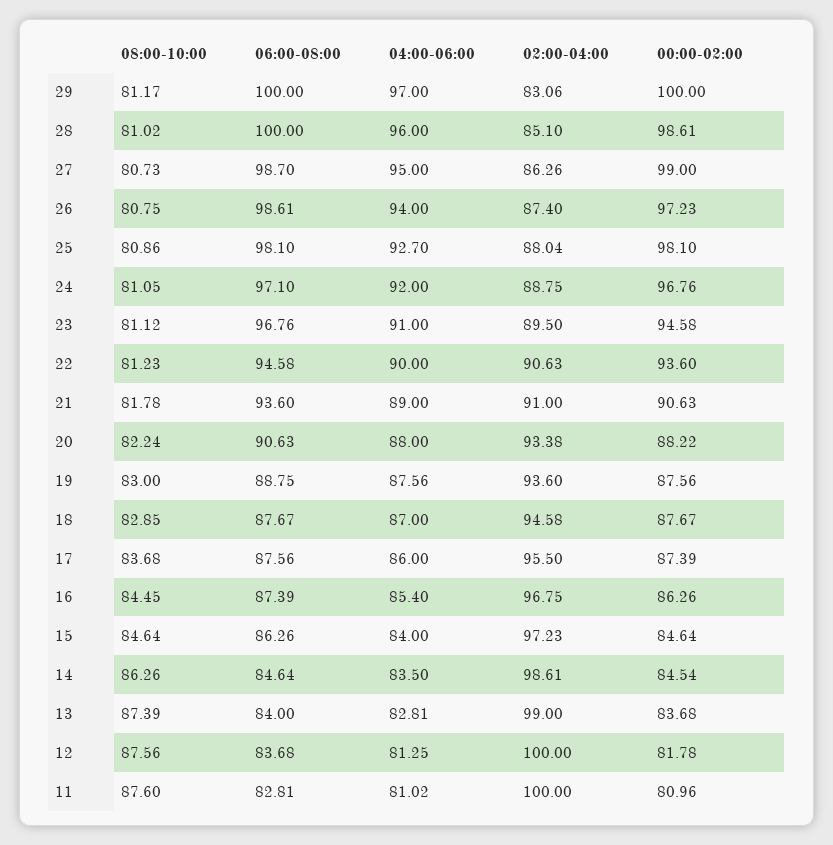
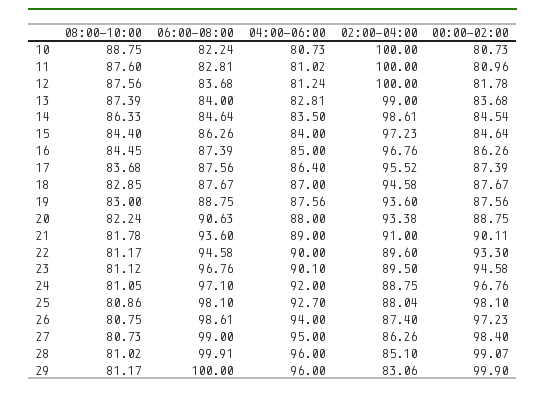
  {
    "08:00-10:00": {
      "29": 81.17,
      "28": 81.02,
      "27": 80.73,
      "26": 80.75,
      "25": 80.86,
      "24": 81.05,
      "23": 81.12,
-     "22": 81.23,
+     "22": 81.17,
      "21": 81.78,
      "20": 82.24,
      "19": 83,
      "18": 82.85,
      "17": 83.68,
      "16": 84.45,
-     "15": 84.64,
+     "15": 84.4,
-     "14": 86.26,
+     "14": 86.33,
      "13": 87.39,
      "12": 87.56,
-     "11": 87.6
+     "11": 87.6,
+     "10": 88.75
    },
    "06:00-08:00": {
      "29": 100,
-     "28": 100,
+     "28": 99.91,
-     "27": 98.7,
+     "27": 99,
      "26": 98.61,
      "25": 98.1,
      "24": 97.1,
      "23": 96.76,
      "22": 94.58,
      "21": 93.6,
      "20": 90.63,
      "19": 88.75,
      "18": 87.67,
      "17": 87.56,
      "16": 87.39,
      "15": 86.26,
      "14": 84.64,
      "13": 84,
      "12": 83.68,
-     "11": 82.81
+     "11": 82.81,
+     "10": 82.24
    },
    "04:00-06:00": {
-     "29": 97,
+     "29": 96,
      "28": 96,
      "27": 95,
      "26": 94,
      "25": 92.7,
      "24": 92,
-     "23": 91,
+     "23": 90.1,
      "22": 90,
      "21": 89,
      "20": 88,
      "19": 87.56,
      "18": 87,
-     "17": 86,
+     "17": 86.4,
-     "16": 85.4,
+     "16": 85,
      "15": 84,
      "14": 83.5,
      "13": 82.81,
-     "12": 81.25,
+     "12": 81.24,
-     "11": 81.02
+     "11": 81.02,
+     "10": 80.73
    },
    "02:00-04:00": {
      "29": 83.06,
      "28": 85.1,
      "27": 86.26,
      "26": 87.4,
      "25": 88.04,
      "24": 88.75,
      "23": 89.5,
-     "22": 90.63,
+     "22": 89.6,
      "21": 91,
      "20": 93.38,
      "19": 93.6,
      "18": 94.58,
-     "17": 95.5,
+     "17": 95.52,
-     "16": 96.75,
+     "16": 96.76,
      "15": 97.23,
      "14": 98.61,
      "13": 99,
      "12": 100,
-     "11": 100
+     "11": 100,
+     "10": 100
    },
    "00:00-02:00": {
-     "29": 100,
+     "29": 99.9,
-     "28": 98.61,
+     "28": 99.07,
-     "27": 99,
+     "27": 98.4,
      "26": 97.23,
      "25": 98.1,
      "24": 96.76,
      "23": 94.58,
-     "22": 93.6,
+     "22": 93.3,
-     "21": 90.63,
+     "21": 90.11,
-     "20": 88.22,
+     "20": 88.75,
      "19": 87.56,
      "18": 87.67,
      "17": 87.39,
      "16": 86.26,
      "15": 84.64,
      "14": 84.54,
      "13": 83.68,
      "12": 81.78,
-     "11": 80.96
+     "11": 80.96,
+     "10": 80.73
    }
  }

